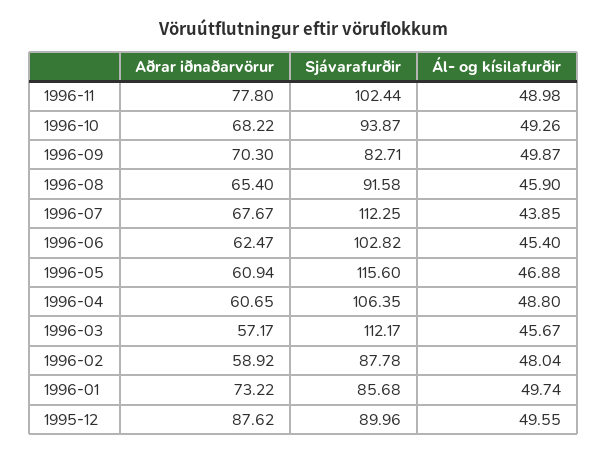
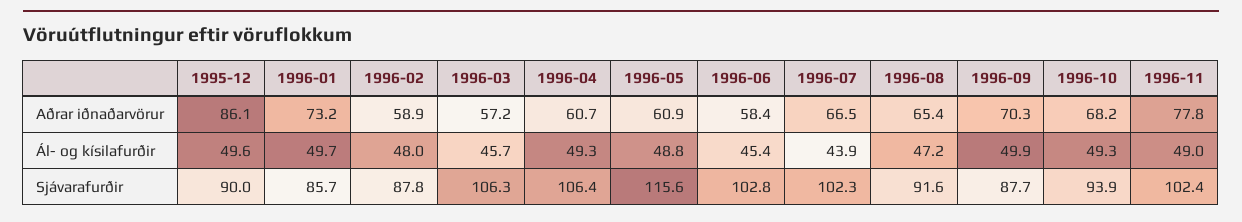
  {
    "Aðrar iðnaðarvörur": {
      "1996-11": 77.8,
      "1996-10": 68.22,
      "1996-09": 70.3,
      "1996-08": 65.4,
-     "1996-07": 67.67,
+     "1996-07": 66.5,
-     "1996-06": 62.47,
+     "1996-06": 58.4,
      "1996-05": 60.94,
      "1996-04": 60.65,
      "1996-03": 57.17,
      "1996-02": 58.92,
      "1996-01": 73.22,
-     "1995-12": 87.62
+     "1995-12": 86.1
    },
    "Sjávarafurðir": {
      "1996-11": 102.44,
      "1996-10": 93.87,
-     "1996-09": 82.71,
+     "1996-09": 87.7,
      "1996-08": 91.58,
-     "1996-07": 112.25,
+     "1996-07": 102.3,
      "1996-06": 102.82,
      "1996-05": 115.6,
      "1996-04": 106.35,
-     "1996-03": 112.17,
+     "1996-03": 106.3,
      "1996-02": 87.78,
      "1996-01": 85.68,
      "1995-12": 89.96
    },
    "Ál- og kísilafurðir": {
      "1996-11": 48.98,
      "1996-10": 49.26,
      "1996-09": 49.87,
-     "1996-08": 45.9,
+     "1996-08": 47.2,
      "1996-07": 43.85,
      "1996-06": 45.4,
-     "1996-05": 46.88,
+     "1996-05": 48.8,
-     "1996-04": 48.8,
+     "1996-04": 49.3,
      "1996-03": 45.67,
      "1996-02": 48.04,
      "1996-01": 49.74,
      "1995-12": 49.55
    }
  }

